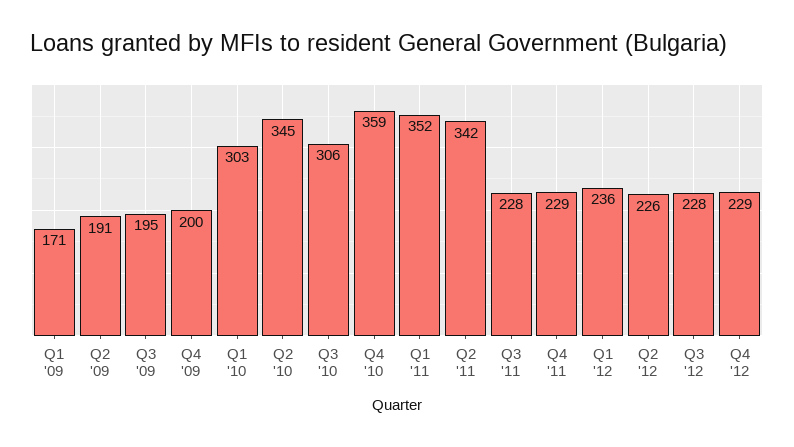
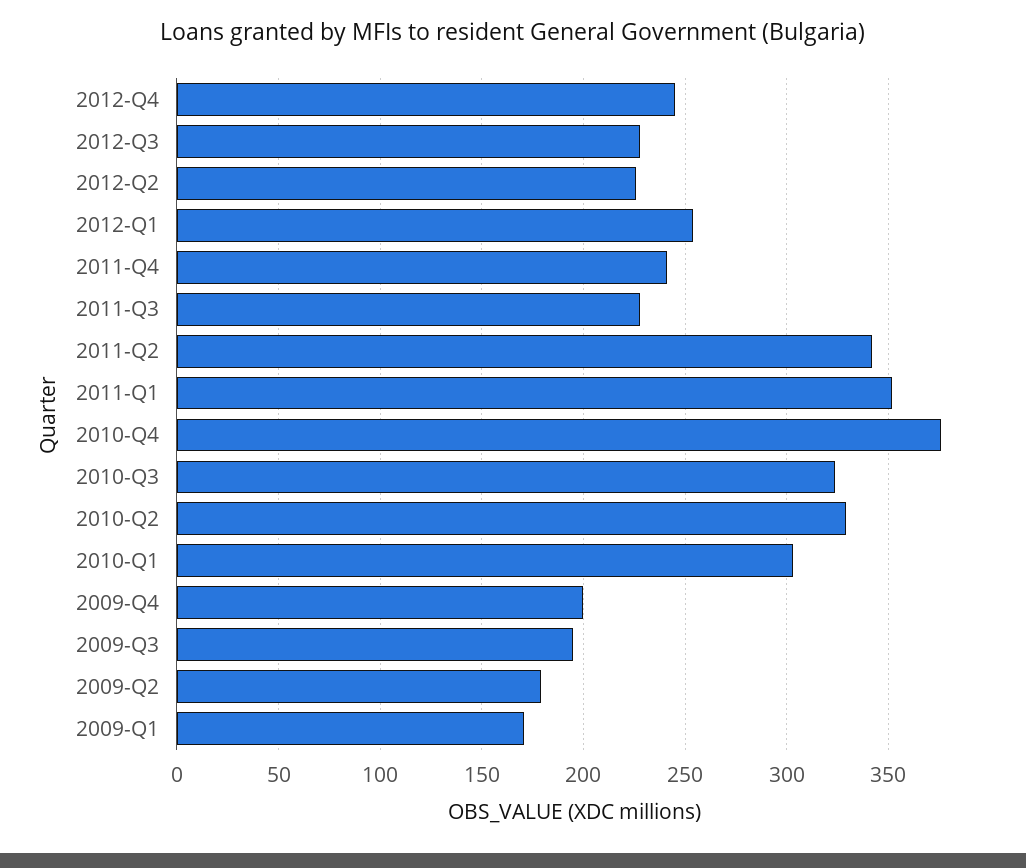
  {
    "Q1 '09": 171,
-   "Q2 '09": 191,
+   "Q2 '09": 180,
    "Q3 '09": 195,
    "Q4 '09": 200,
    "Q1 '10": 303,
-   "Q2 '10": 345,
+   "Q2 '10": 330,
-   "Q3 '10": 306,
+   "Q3 '10": 325,
-   "Q4 '10": 359,
+   "Q4 '10": 375,
    "Q1 '11": 352,
    "Q2 '11": 342,
    "Q3 '11": 228,
-   "Q4 '11": 229,
+   "Q4 '11": 240,
-   "Q1 '12": 236,
+   "Q1 '12": 255,
    "Q2 '12": 226,
    "Q3 '12": 228,
-   "Q4 '12": 229
+   "Q4 '12": 245
  }

